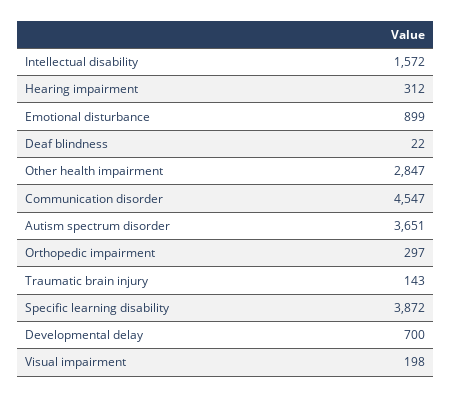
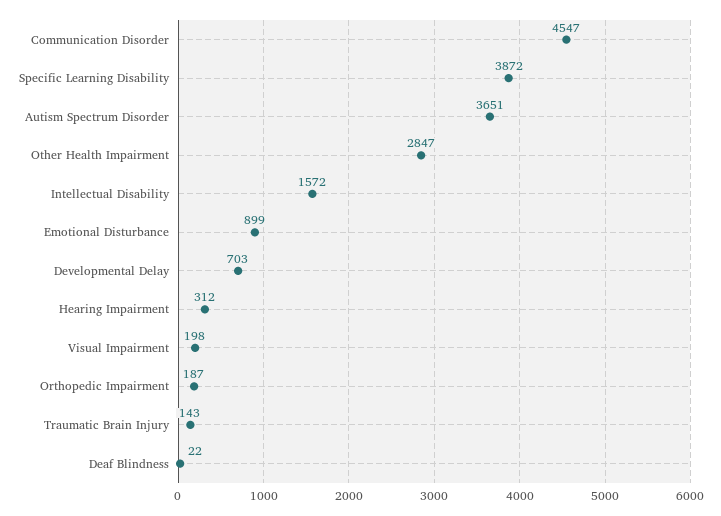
  {
    "Intellectual disability": 1572,
    "Hearing impairment": 312,
    "Emotional disturbance": 899,
    "Deaf blindness": 22,
    "Other health impairment": 2847,
    "Communication disorder": 4547,
    "Autism spectrum disorder": 3651,
-   "Orthopedic impairment": 297,
+   "Orthopedic impairment": 187,
    "Traumatic brain injury": 143,
    "Specific learning disability": 3872,
-   "Developmental delay": 700,
+   "Developmental delay": 703,
    "Visual impairment": 198
  }

